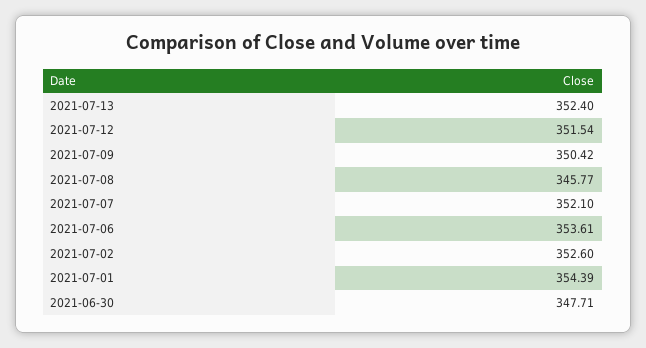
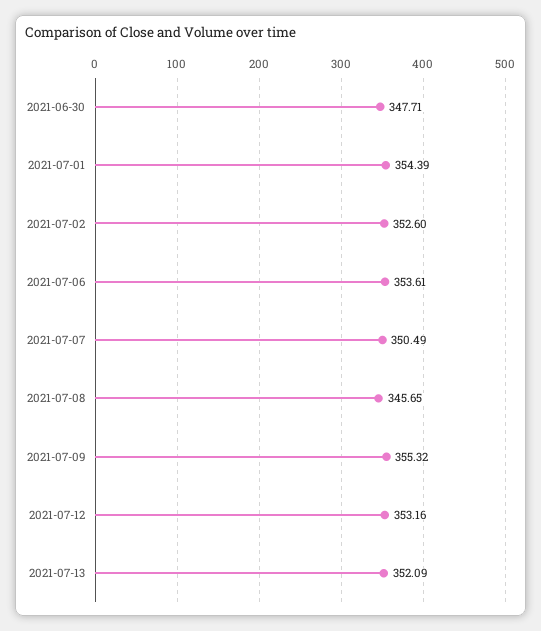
  {
-   "2021-07-13": 352.4,
+   "2021-07-13": 352.09,
-   "2021-07-12": 351.54,
+   "2021-07-12": 353.16,
-   "2021-07-09": 350.42,
+   "2021-07-09": 355.32,
-   "2021-07-08": 345.77,
+   "2021-07-08": 345.65,
-   "2021-07-07": 352.1,
+   "2021-07-07": 350.49,
    "2021-07-06": 353.61,
    "2021-07-02": 352.6,
    "2021-07-01": 354.39,
    "2021-06-30": 347.71
  }

